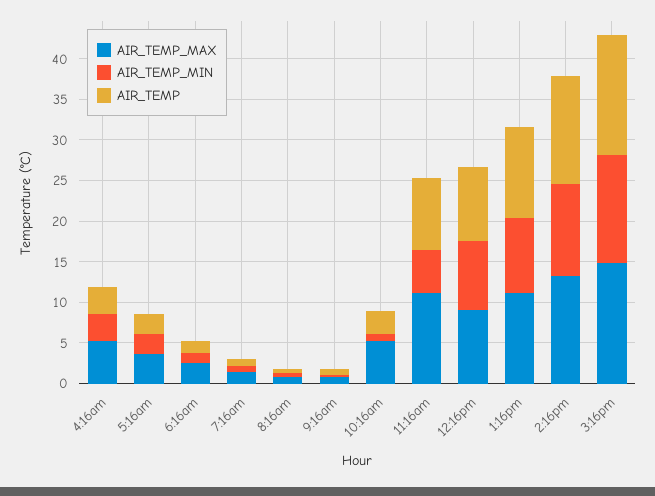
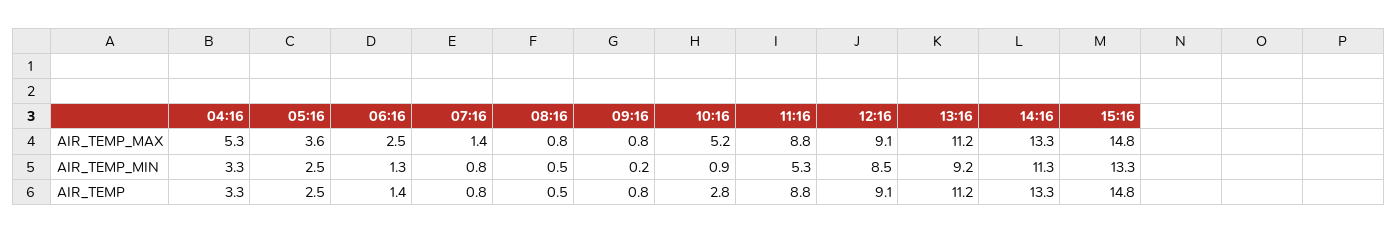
  {
    "AIR_TEMP_MAX": {
      "4:16am": 5.3,
      "5:16am": 3.6,
      "6:16am": 2.5,
      "7:16am": 1.4,
      "8:16am": 0.8,
      "9:16am": 0.8,
      "10:16am": 5.2,
-     "11:16am": 11,
+     "11:16am": 8.8,
      "12:16pm": 9.1,
      "1:16pm": 11.2,
      "2:16pm": 13.3,
      "3:16pm": 14.8
    },
    "AIR_TEMP_MIN": {
      "4:16am": 3.3,
      "5:16am": 2.5,
      "6:16am": 1.3,
      "7:16am": 0.8,
      "8:16am": 0.5,
      "9:16am": 0.2,
      "10:16am": 0.9,
      "11:16am": 5.3,
      "12:16pm": 8.5,
      "1:16pm": 9.2,
      "2:16pm": 11.3,
      "3:16pm": 13.3
    },
    "AIR_TEMP": {
      "4:16am": 3.3,
      "5:16am": 2.5,
      "6:16am": 1.4,
      "7:16am": 0.8,
      "8:16am": 0.5,
      "9:16am": 0.8,
      "10:16am": 2.8,
      "11:16am": 8.8,
      "12:16pm": 9.1,
      "1:16pm": 11.2,
      "2:16pm": 13.3,
      "3:16pm": 14.8
    }
  }

